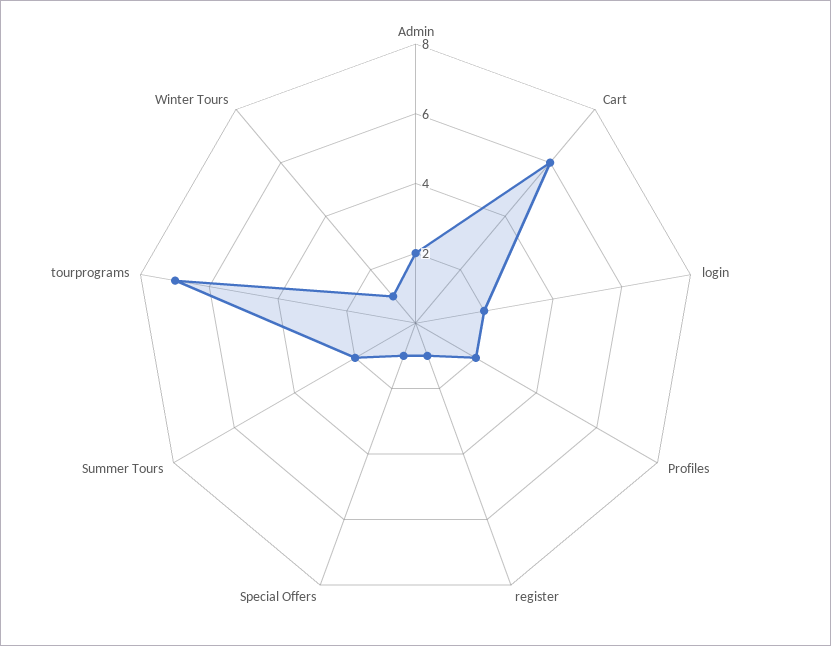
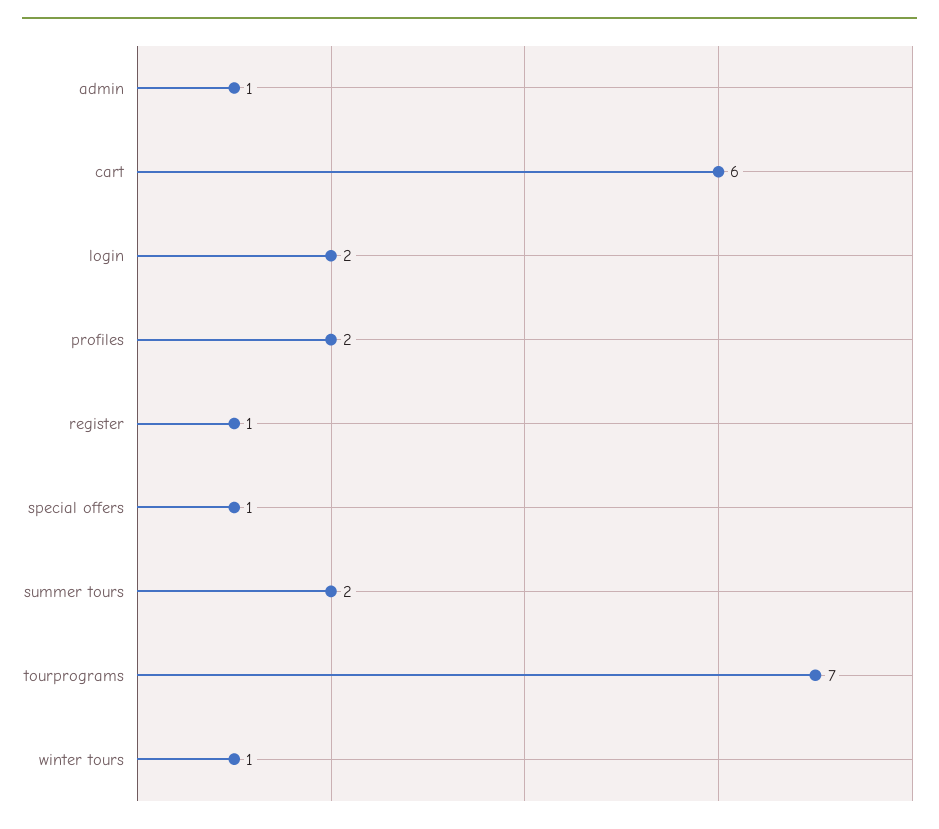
  {
-   "Admin": 2,
+   "Admin": 1,
    "Cart": 6,
    "login": 2,
    "Profiles": 2,
    "register": 1,
    "Special Offers": 1,
    "Summer Tours": 2,
    "tourprograms": 7,
    "Winter Tours": 1
  }

